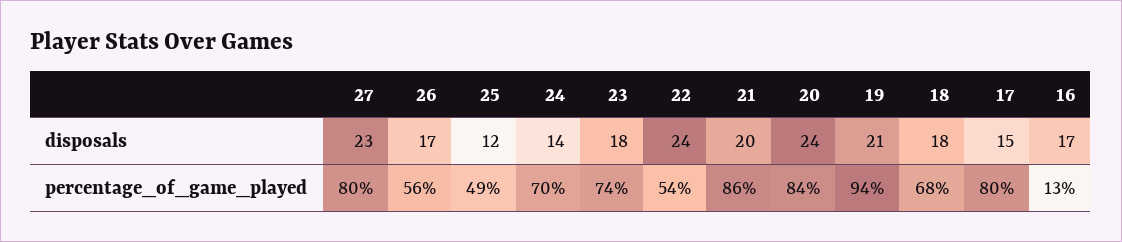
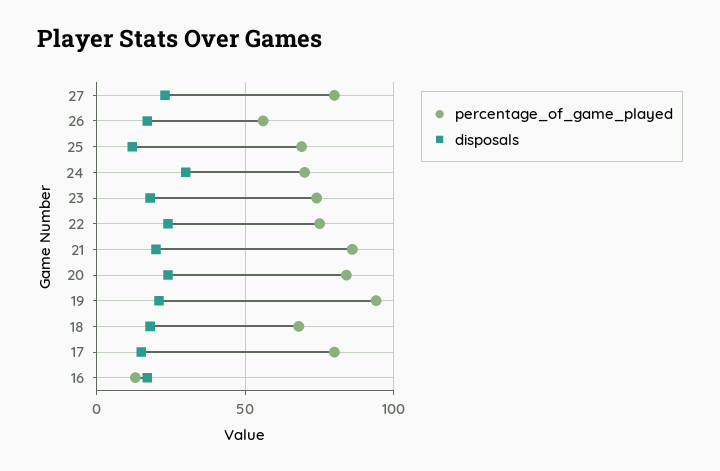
  {
    "disposals": {
      "27": 23,
      "26": 17,
      "25": 12,
-     "24": 14,
+     "24": 30,
      "23": 18,
      "22": 24,
      "21": 20,
      "20": 24,
      "19": 21,
      "18": 18,
      "17": 15,
      "16": 17
    },
    "percentage_of_game_played": {
      "27": 80,
      "26": 56,
-     "25": 49,
+     "25": 70,
      "24": 70,
      "23": 74,
-     "22": 54,
+     "22": 75,
      "21": 86,
      "20": 84,
      "19": 94,
      "18": 68,
      "17": 80,
      "16": 13
    }
  }

